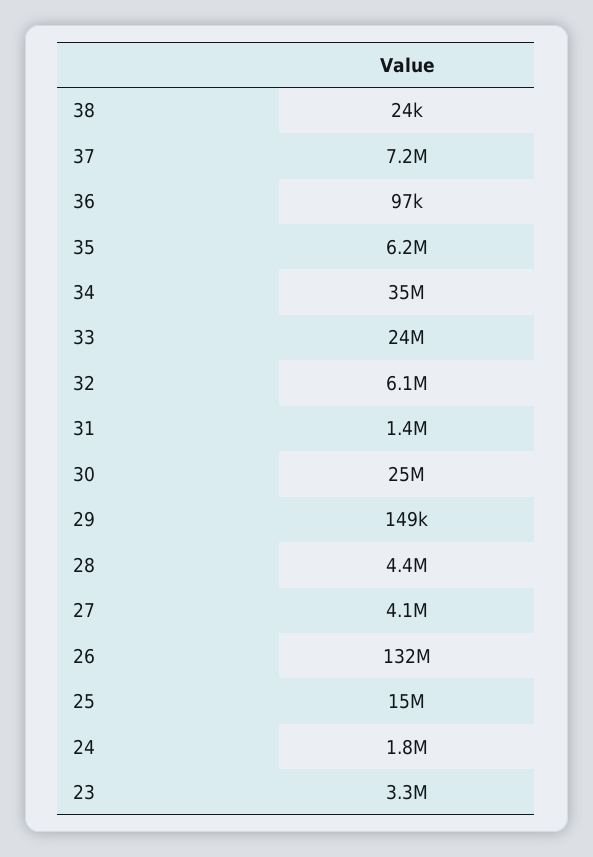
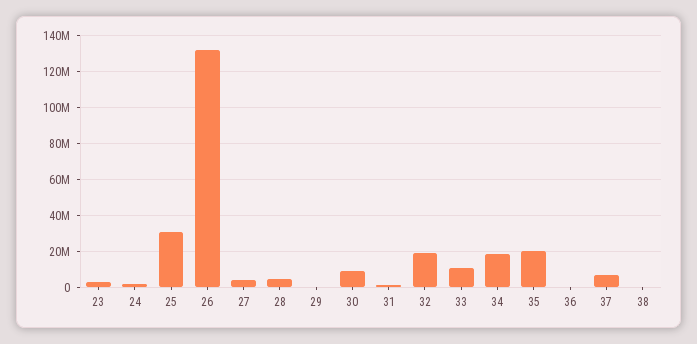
  {
    "38": 24000,
    "37": 7200000,
    "36": 97000,
-   "35": 6200000,
+   "35": 20000000,
-   "34": 35000000,
+   "34": 20000000,
-   "33": 24000000,
+   "33": 10000000,
-   "32": 6100000,
+   "32": 20000000,
    "31": 1400000,
-   "30": 25000000,
+   "30": 10000000,
    "29": 149000,
    "28": 4400000,
    "27": 4100000,
    "26": 132000000,
-   "25": 15000000,
+   "25": 30000000,
    "24": 1800000,
    "23": 3300000
  }

